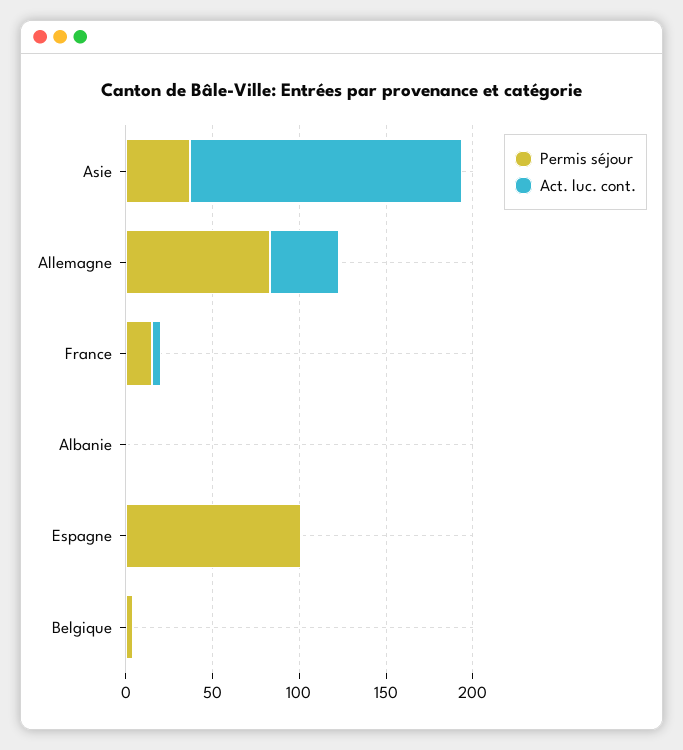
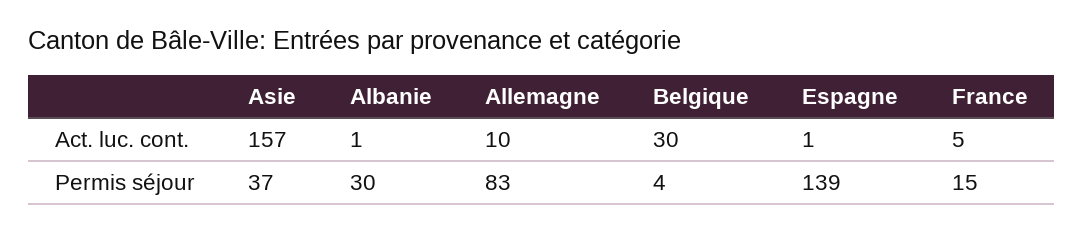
  {
    "Permis séjour": {
      "Asie": 37,
      "Allemagne": 83,
      "France": 15,
-     "Albanie": 0,
+     "Albanie": 30,
-     "Espagne": 100,
+     "Espagne": 139,
      "Belgique": 4
    },
    "Act. luc. cont.": {
      "Asie": 157,
-     "Allemagne": 40,
+     "Allemagne": 10,
      "France": 5,
      "Albanie": 1,
      "Espagne": 1,
-     "Belgique": 0
+     "Belgique": 30
    }
  }

